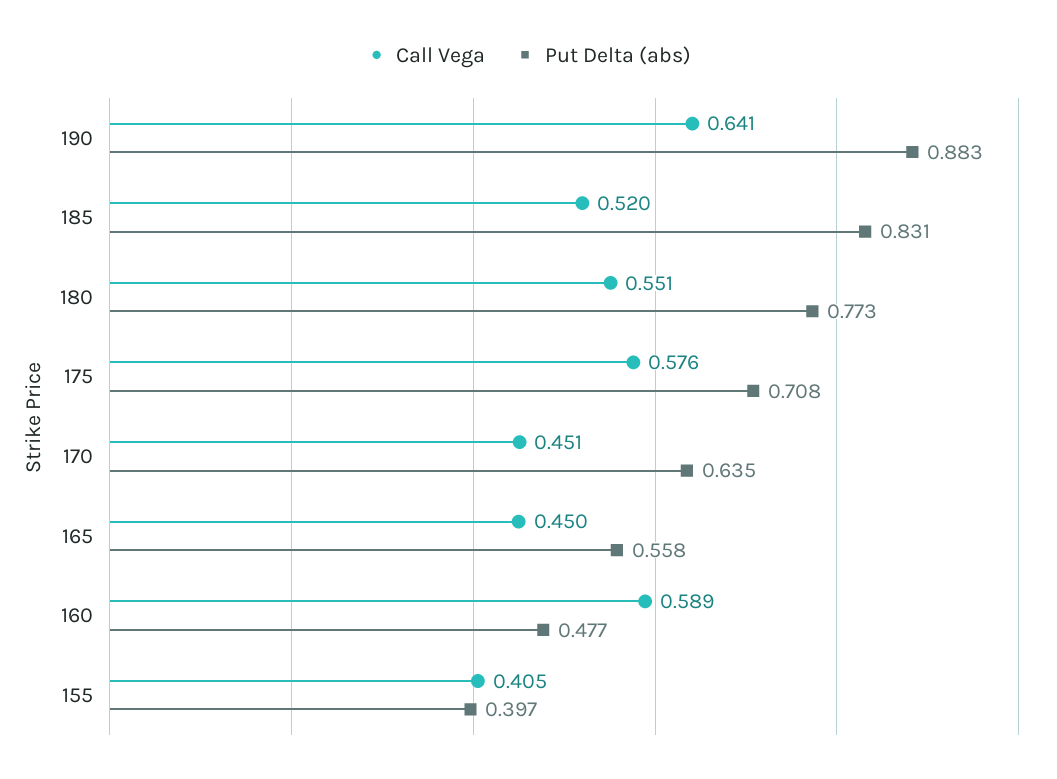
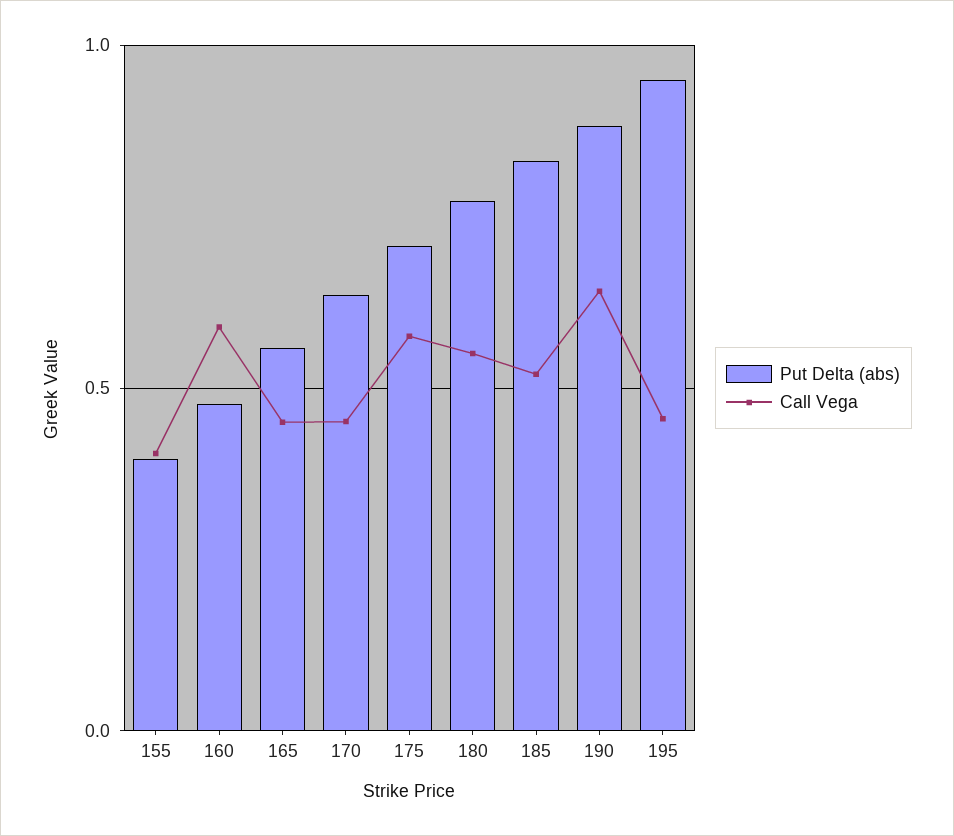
  {
    "Call Vega": {
      "190": 0.641,
      "185": 0.52,
      "180": 0.551,
      "175": 0.576,
      "170": 0.451,
      "165": 0.45,
      "160": 0.589,
-     "155": 0.405
+     "155": 0.405,
+     "195": 0.45
    },
    "Put Delta (abs)": {
      "190": 0.883,
      "185": 0.831,
      "180": 0.773,
      "175": 0.708,
      "170": 0.635,
      "165": 0.558,
      "160": 0.477,
-     "155": 0.397
+     "155": 0.397,
+     "195": 0.95
    }
  }

